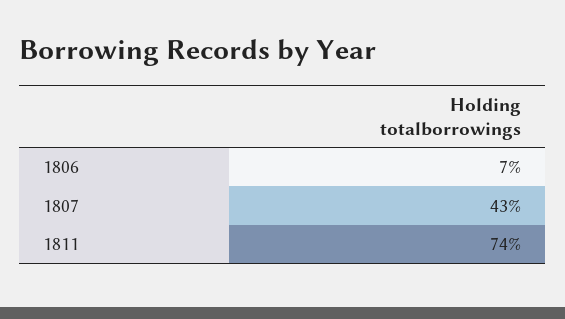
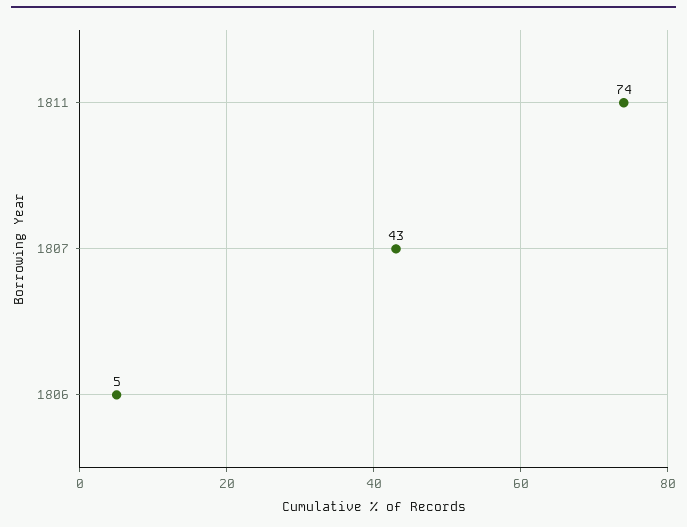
  {
-   "1806": 7,
+   "1806": 5,
    "1807": 43,
    "1811": 74
  }

